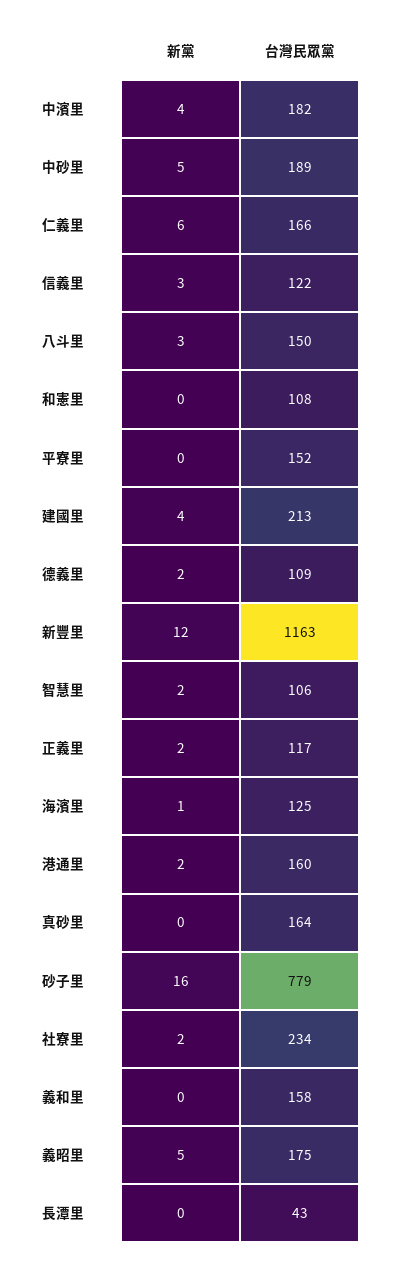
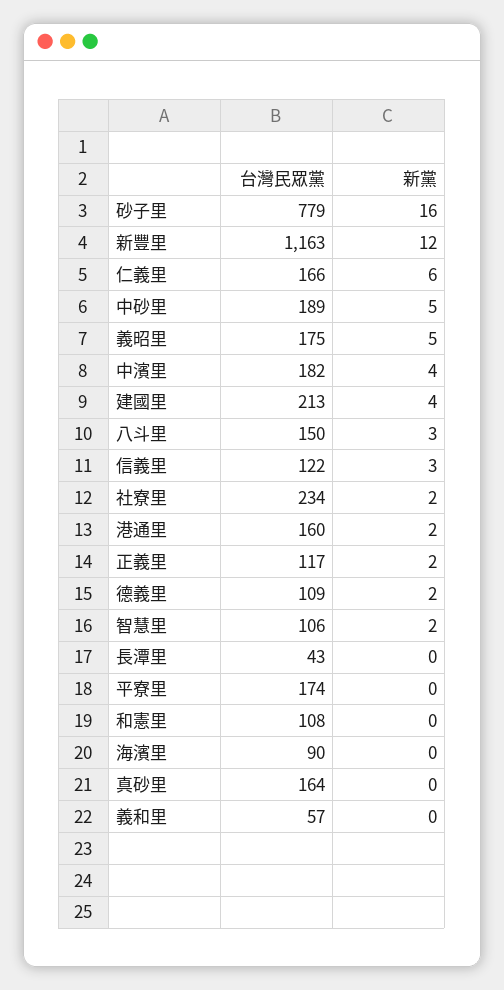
  {
    "新黨": {
      "中濱里": 4,
      "中砂里": 5,
      "仁義里": 6,
      "信義里": 3,
      "八斗里": 3,
      "和憲里": 0,
      "平寮里": 0,
      "建國里": 4,
      "德義里": 2,
      "新豐里": 12,
      "智慧里": 2,
      "正義里": 2,
-     "海濱里": 1,
+     "海濱里": 0,
      "港通里": 2,
      "真砂里": 0,
      "砂子里": 16,
      "社寮里": 2,
      "義和里": 0,
      "義昭里": 5,
      "長潭里": 0
    },
    "台灣民眾黨": {
      "中濱里": 182,
      "中砂里": 189,
      "仁義里": 166,
      "信義里": 122,
      "八斗里": 150,
      "和憲里": 108,
-     "平寮里": 152,
+     "平寮里": 174,
      "建國里": 213,
      "德義里": 109,
      "新豐里": 1163,
      "智慧里": 106,
      "正義里": 117,
-     "海濱里": 125,
+     "海濱里": 90,
      "港通里": 160,
      "真砂里": 164,
      "砂子里": 779,
      "社寮里": 234,
-     "義和里": 158,
+     "義和里": 57,
      "義昭里": 175,
      "長潭里": 43
    }
  }

